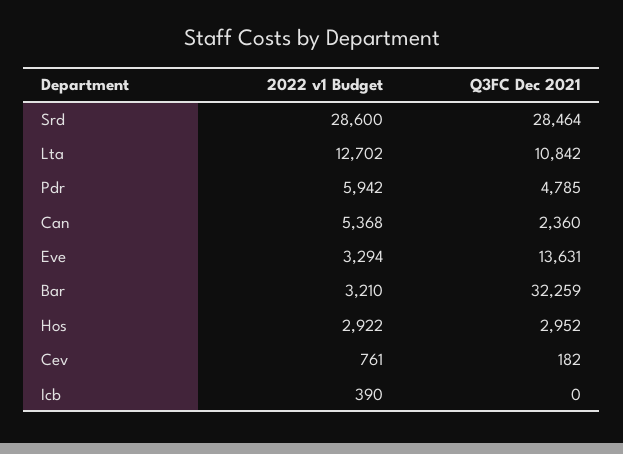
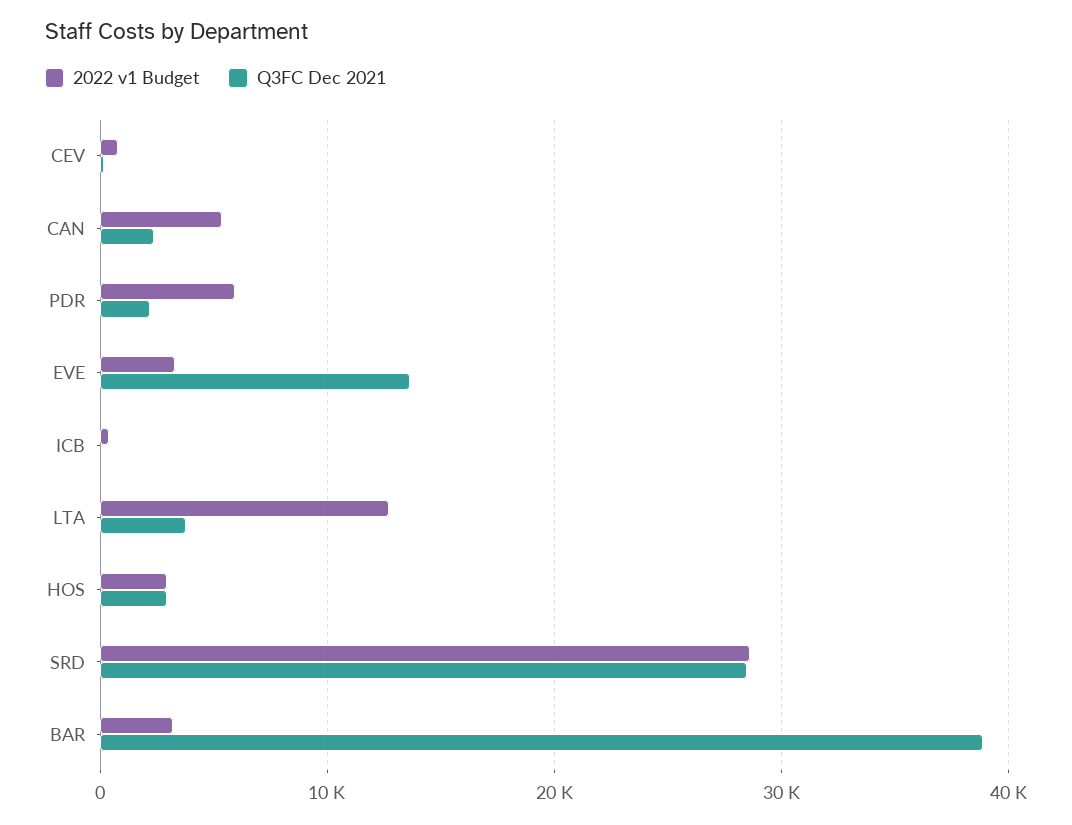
  {
    "2022 v1 Budget": {
      "Srd": 28600,
      "Lta": 12702,
      "Pdr": 5942,
      "Can": 5368,
      "Eve": 3294,
      "Bar": 3210,
      "Hos": 2922,
      "Cev": 761,
      "Icb": 390
    },
    "Q3FC Dec 2021": {
      "Srd": 28464,
-     "Lta": 10842,
+     "Lta": 4000,
-     "Pdr": 4785,
+     "Pdr": 2000,
      "Can": 2360,
      "Eve": 13631,
-     "Bar": 32259,
+     "Bar": 39000,
      "Hos": 2952,
      "Cev": 182,
      "Icb": 0
    }
  }

